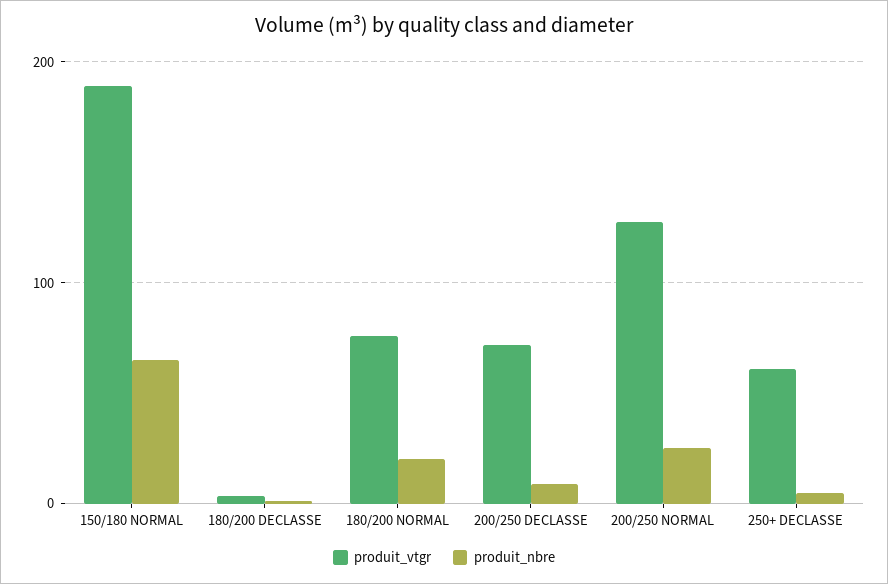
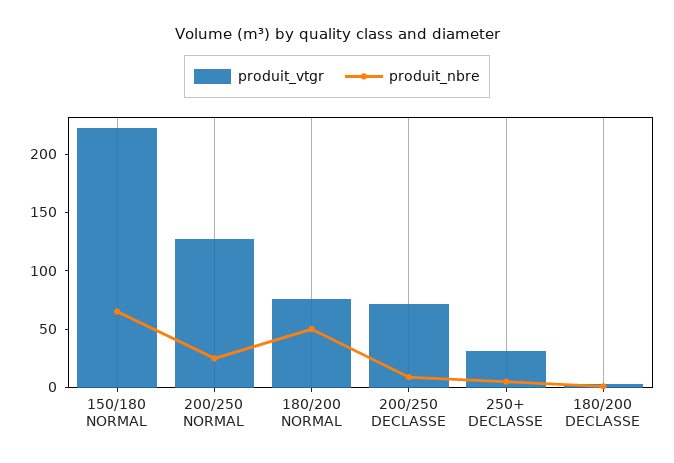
  {
    "produit_vtgr": {
-     "150/180 NORMAL": 190,
+     "150/180 NORMAL": 220,
      "180/200 DECLASSE": 0,
      "180/200 NORMAL": 80,
      "200/250 DECLASSE": 70,
      "200/250 NORMAL": 130,
-     "250+ DECLASSE": 60
+     "250+ DECLASSE": 30
    },
    "produit_nbre": {
      "150/180 NORMAL": 70,
      "180/200 DECLASSE": 0,
-     "180/200 NORMAL": 20,
+     "180/200 NORMAL": 50,
      "200/250 DECLASSE": 10,
      "200/250 NORMAL": 30,
      "250+ DECLASSE": 10
    }
  }

